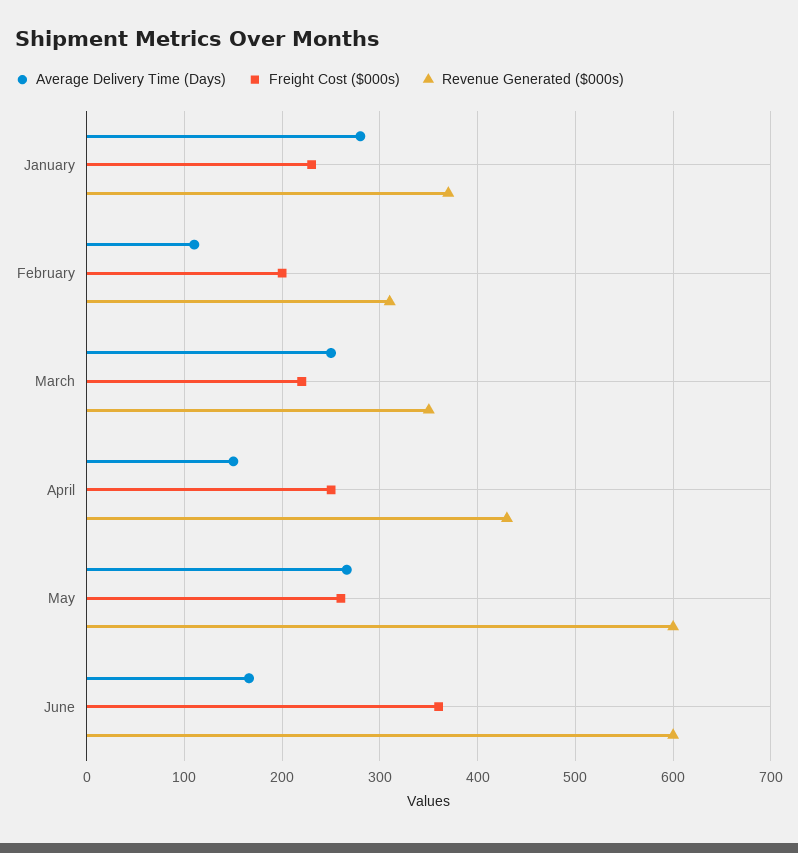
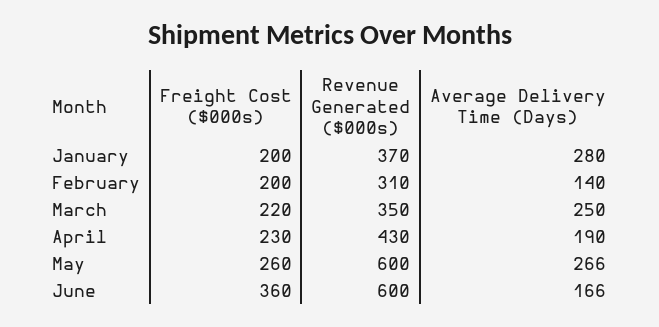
  {
    "Average Delivery Time (Days)": {
      "January": 280,
-     "February": 110,
+     "February": 140,
      "March": 250,
-     "April": 150,
+     "April": 190,
      "May": 266,
      "June": 166
    },
    "Freight Cost ($000s)": {
-     "January": 230,
+     "January": 200,
      "February": 200,
      "March": 220,
-     "April": 250,
+     "April": 230,
      "May": 260,
      "June": 360
    },
    "Revenue Generated ($000s)": {
      "January": 370,
      "February": 310,
      "March": 350,
      "April": 430,
      "May": 600,
      "June": 600
    }
  }

